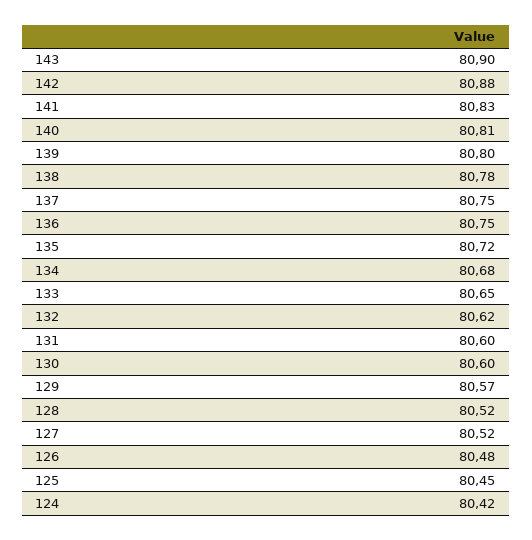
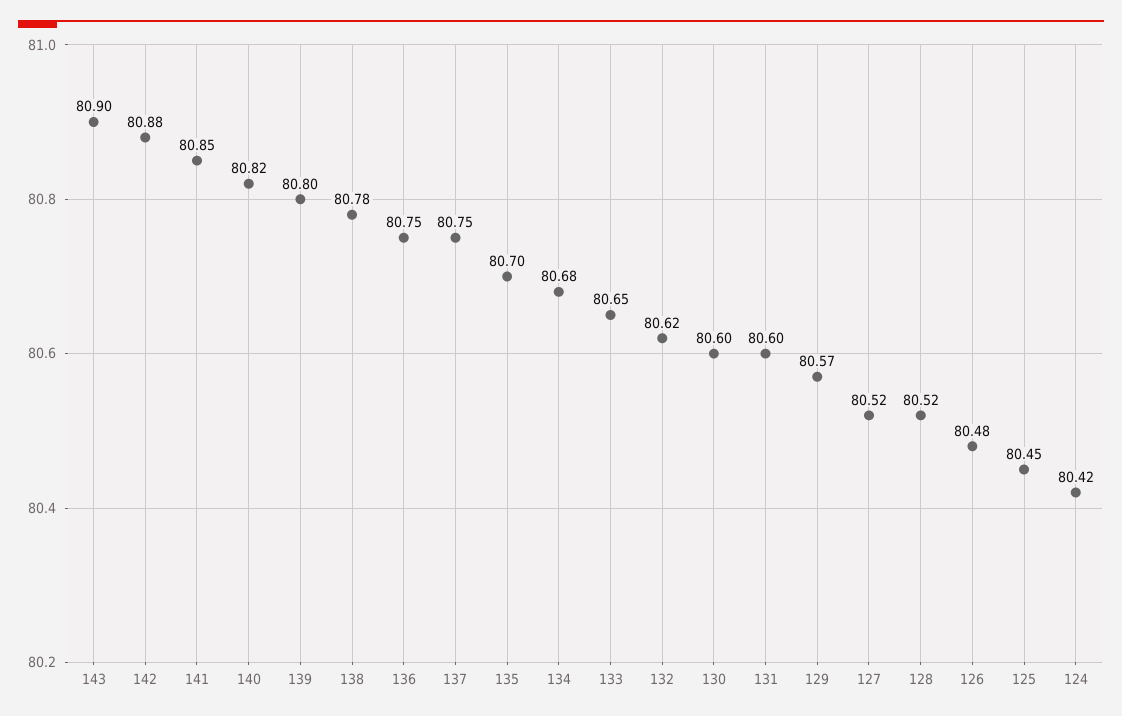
  {
    "143": 80.9,
    "142": 80.88,
-   "141": 80.83,
+   "141": 80.85,
-   "140": 80.81,
+   "140": 80.82,
    "139": 80.8,
    "138": 80.78,
    "137": 80.75,
    "136": 80.75,
-   "135": 80.72,
+   "135": 80.7,
    "134": 80.68,
    "133": 80.65,
    "132": 80.62,
    "131": 80.6,
    "130": 80.6,
    "129": 80.57,
    "128": 80.52,
    "127": 80.52,
    "126": 80.48,
    "125": 80.45,
    "124": 80.42
  }

